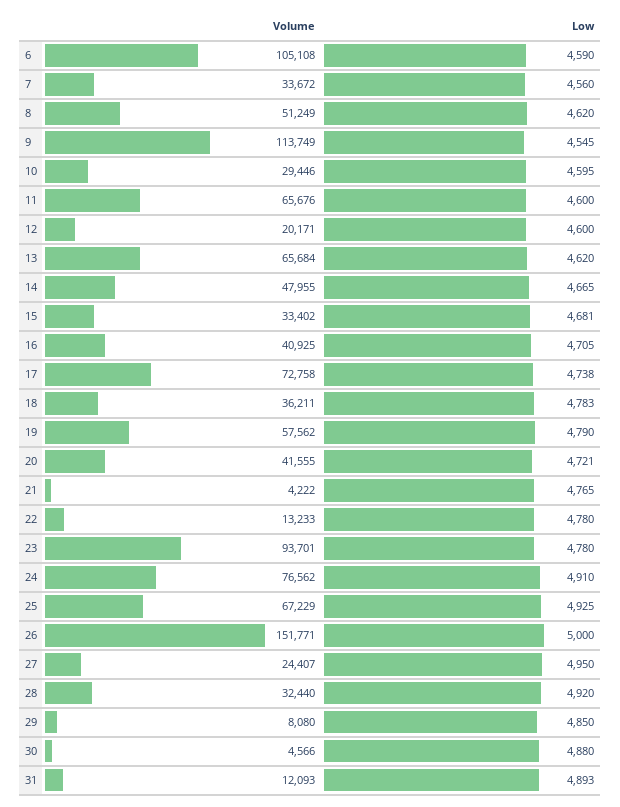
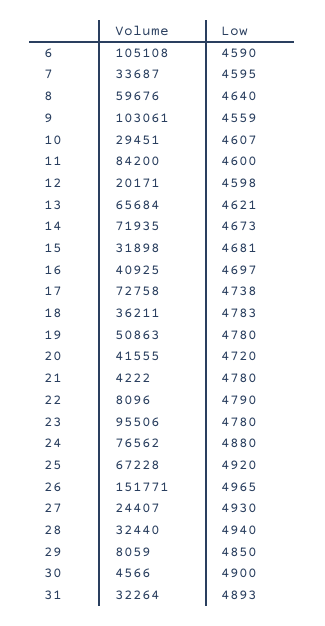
  {
    "Volume": {
      "6": 105108,
-     "7": 33672,
+     "7": 33687,
-     "8": 51249,
+     "8": 59676,
-     "9": 113749,
+     "9": 103061,
-     "10": 29446,
+     "10": 29451,
-     "11": 65676,
+     "11": 84200,
      "12": 20171,
      "13": 65684,
-     "14": 47955,
+     "14": 71935,
-     "15": 33402,
+     "15": 31898,
      "16": 40925,
      "17": 72758,
      "18": 36211,
-     "19": 57562,
+     "19": 50863,
      "20": 41555,
      "21": 4222,
-     "22": 13233,
+     "22": 8096,
-     "23": 93701,
+     "23": 95506,
      "24": 76562,
-     "25": 67229,
+     "25": 67228,
      "26": 151771,
      "27": 24407,
      "28": 32440,
-     "29": 8080,
+     "29": 8059,
      "30": 4566,
-     "31": 12093
+     "31": 32264
    },
    "Low": {
      "6": 4590,
-     "7": 4560,
+     "7": 4595,
-     "8": 4620,
+     "8": 4640,
-     "9": 4545,
+     "9": 4559,
-     "10": 4595,
+     "10": 4607,
      "11": 4600,
-     "12": 4600,
+     "12": 4598,
-     "13": 4620,
+     "13": 4621,
-     "14": 4665,
+     "14": 4673,
      "15": 4681,
-     "16": 4705,
+     "16": 4697,
      "17": 4738,
      "18": 4783,
-     "19": 4790,
+     "19": 4780,
-     "20": 4721,
+     "20": 4720,
-     "21": 4765,
+     "21": 4780,
-     "22": 4780,
+     "22": 4790,
      "23": 4780,
-     "24": 4910,
+     "24": 4880,
-     "25": 4925,
+     "25": 4920,
-     "26": 5000,
+     "26": 4965,
-     "27": 4950,
+     "27": 4930,
-     "28": 4920,
+     "28": 4940,
      "29": 4850,
-     "30": 4880,
+     "30": 4900,
      "31": 4893
    }
  }

